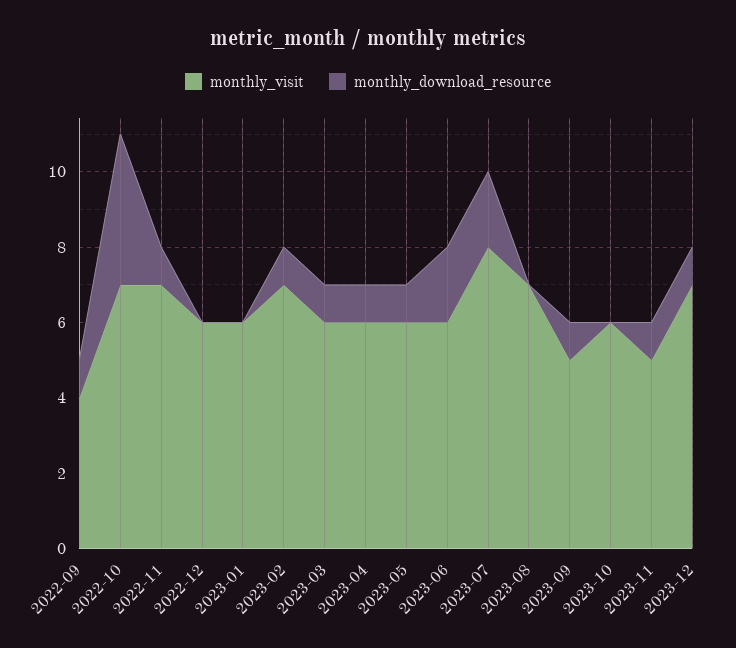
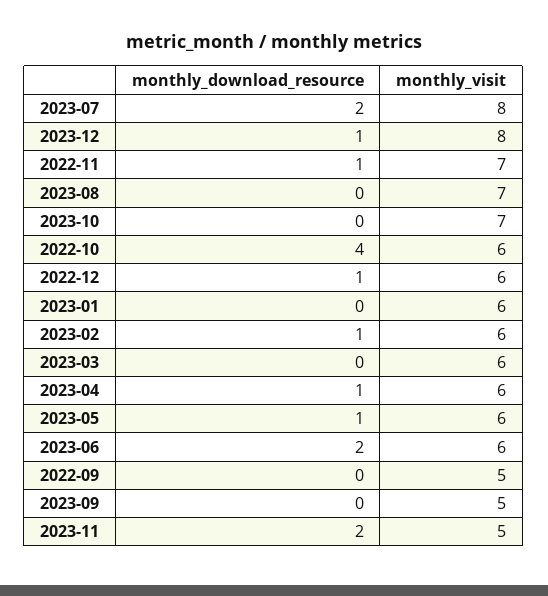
  {
    "monthly_visit": {
-     "2022-09": 4,
+     "2022-09": 5,
-     "2022-10": 7,
+     "2022-10": 6,
      "2022-11": 7,
      "2022-12": 6,
      "2023-01": 6,
-     "2023-02": 7,
+     "2023-02": 6,
      "2023-03": 6,
      "2023-04": 6,
      "2023-05": 6,
      "2023-06": 6,
      "2023-07": 8,
      "2023-08": 7,
      "2023-09": 5,
-     "2023-10": 6,
+     "2023-10": 7,
      "2023-11": 5,
-     "2023-12": 7
+     "2023-12": 8
    },
    "monthly_download_resource": {
-     "2022-09": 1,
+     "2022-09": 0,
      "2022-10": 4,
      "2022-11": 1,
-     "2022-12": 0,
+     "2022-12": 1,
      "2023-01": 0,
      "2023-02": 1,
-     "2023-03": 1,
+     "2023-03": 0,
      "2023-04": 1,
      "2023-05": 1,
      "2023-06": 2,
      "2023-07": 2,
      "2023-08": 0,
-     "2023-09": 1,
+     "2023-09": 0,
      "2023-10": 0,
-     "2023-11": 1,
+     "2023-11": 2,
      "2023-12": 1
    }
  }

